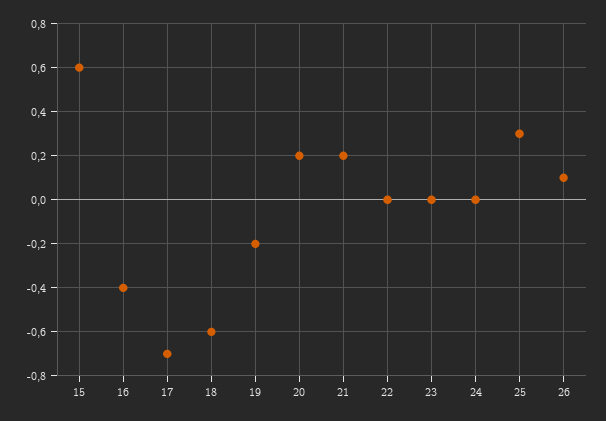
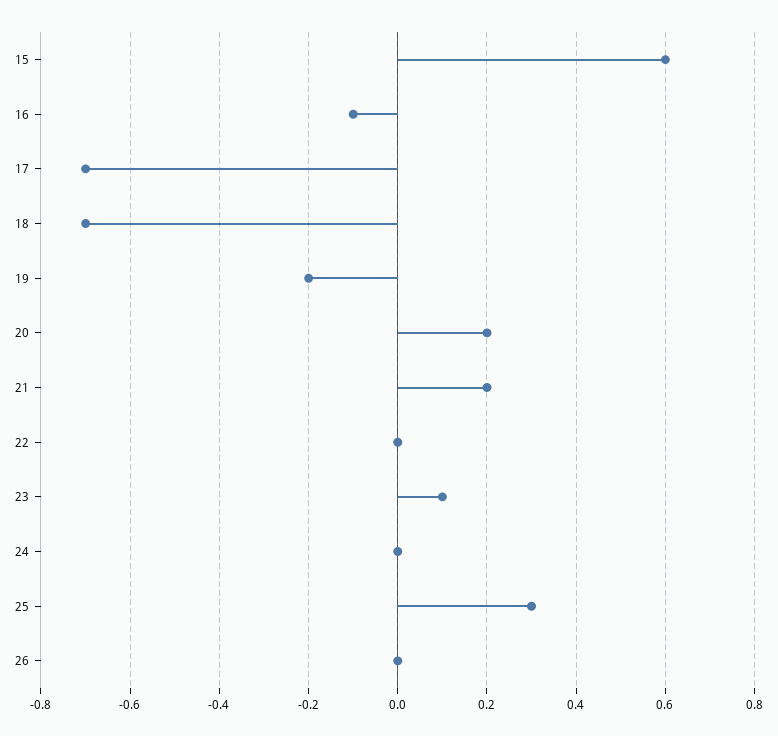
  {
    "15": 0.6,
-   "16": -0.4,
+   "16": -0.1,
    "17": -0.7,
-   "18": -0.6,
+   "18": -0.7,
    "19": -0.2,
    "20": 0.2,
    "21": 0.2,
    "22": 0,
-   "23": 0,
+   "23": 0.1,
    "24": 0,
    "25": 0.3,
-   "26": 0.1
+   "26": 0
  }

